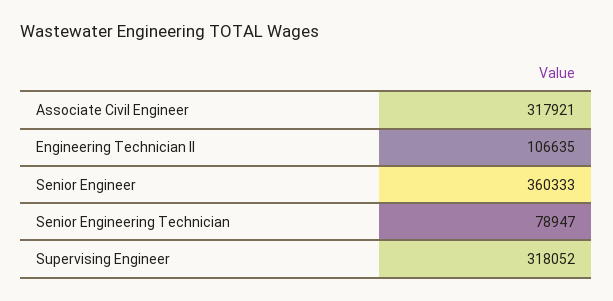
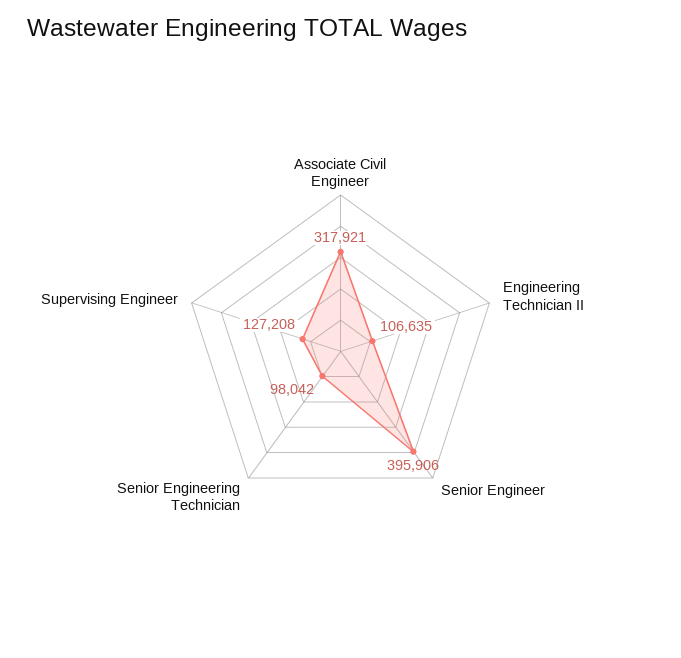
  {
    "Associate Civil Engineer": 317921,
    "Engineering Technician II": 106635,
-   "Senior Engineer": 360333,
+   "Senior Engineer": 395906,
-   "Senior Engineering Technician": 78947,
+   "Senior Engineering Technician": 98042,
-   "Supervising Engineer": 318052
+   "Supervising Engineer": 127208
  }

